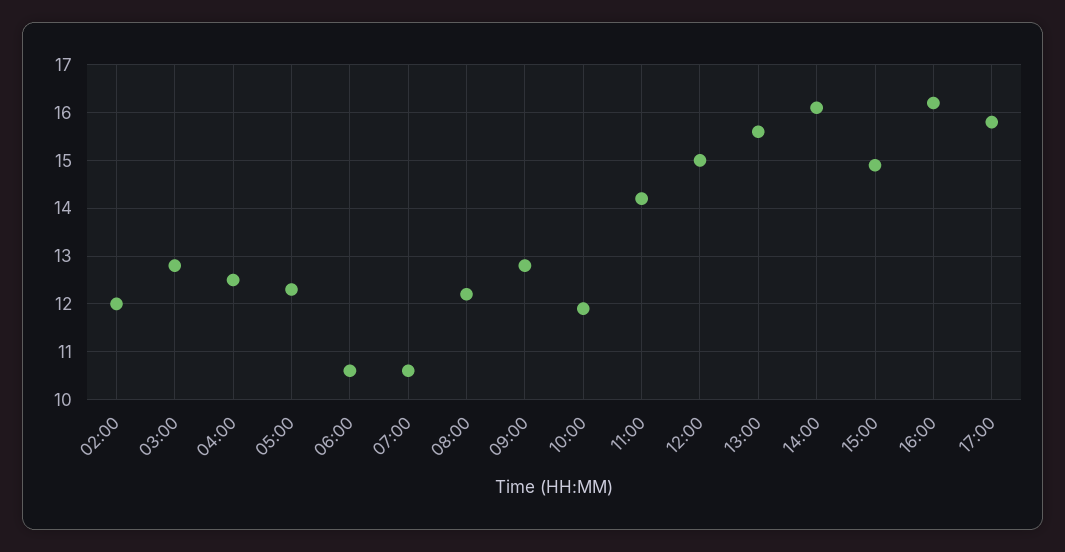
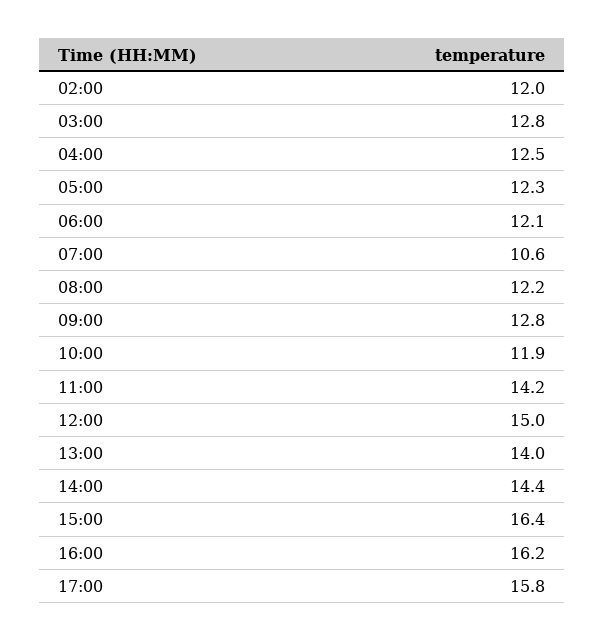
  {
    "02:00": 12,
    "03:00": 12.8,
    "04:00": 12.5,
    "05:00": 12.3,
-   "06:00": 10.5,
+   "06:00": 12.1,
    "07:00": 10.6,
    "08:00": 12.2,
    "09:00": 12.8,
    "10:00": 11.9,
    "11:00": 14.2,
    "12:00": 15,
-   "13:00": 15.5,
+   "13:00": 14,
-   "14:00": 16,
+   "14:00": 14.4,
-   "15:00": 15,
+   "15:00": 16.4,
    "16:00": 16.2,
    "17:00": 15.8
  }

